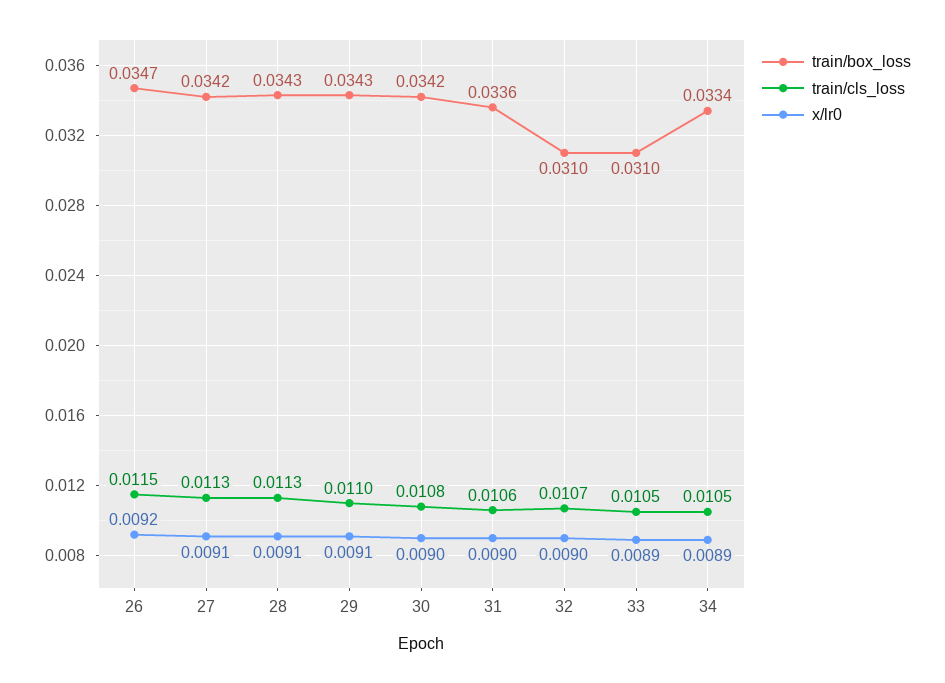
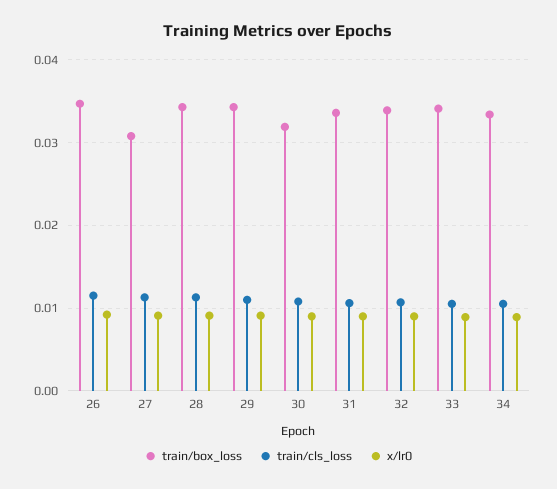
  {
    "train/box_loss": {
      "26": 0.0347,
-     "27": 0.0342,
+     "27": 0.031,
      "28": 0.0343,
      "29": 0.0343,
-     "30": 0.0342,
+     "30": 0.032,
      "31": 0.0336,
-     "32": 0.031,
+     "32": 0.034,
-     "33": 0.031,
+     "33": 0.034,
      "34": 0.0334
    },
    "train/cls_loss": {
      "26": 0.0115,
      "27": 0.0113,
      "28": 0.0113,
      "29": 0.011,
      "30": 0.0108,
      "31": 0.0106,
      "32": 0.0107,
      "33": 0.0105,
      "34": 0.0105
    },
    "x/lr0": {
      "26": 0.0092,
      "27": 0.0091,
      "28": 0.0091,
      "29": 0.0091,
      "30": 0.009,
      "31": 0.009,
      "32": 0.009,
      "33": 0.0089,
      "34": 0.0089
    }
  }

